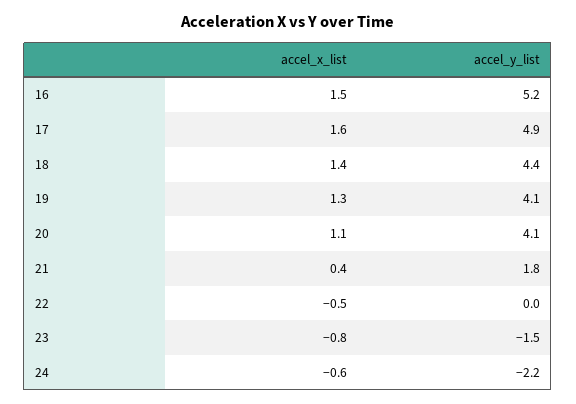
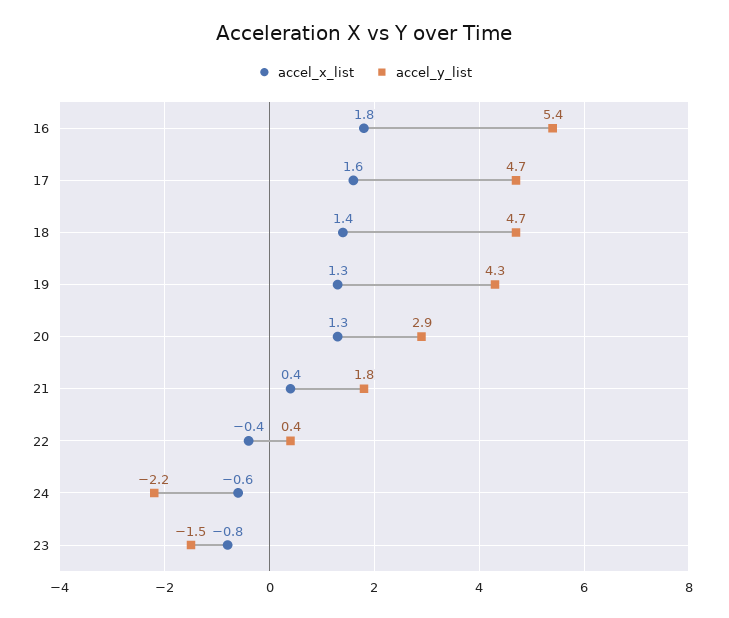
  {
    "accel_x_list": {
-     "16": 1.5,
+     "16": 1.8,
      "17": 1.6,
      "18": 1.4,
      "19": 1.3,
-     "20": 1.1,
+     "20": 1.3,
      "21": 0.4,
-     "22": -0.5,
+     "22": -0.4,
      "23": -0.8,
      "24": -0.6
    },
    "accel_y_list": {
-     "16": 5.2,
+     "16": 5.4,
-     "17": 4.9,
+     "17": 4.7,
-     "18": 4.4,
+     "18": 4.7,
-     "19": 4.1,
+     "19": 4.3,
-     "20": 4.1,
+     "20": 2.9,
      "21": 1.8,
-     "22": 0,
+     "22": 0.4,
      "23": -1.5,
      "24": -2.2
    }
  }

